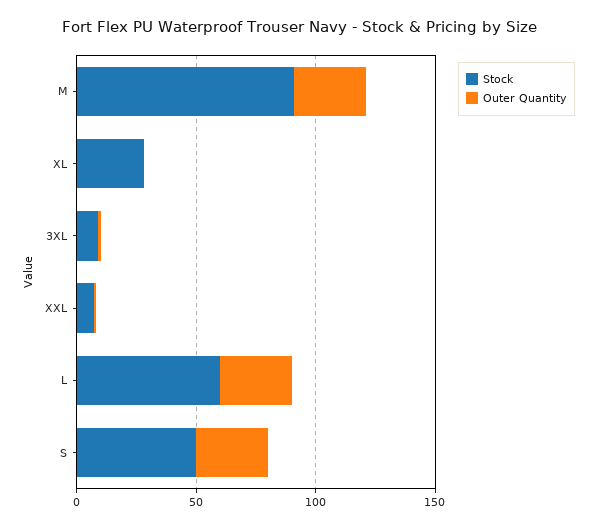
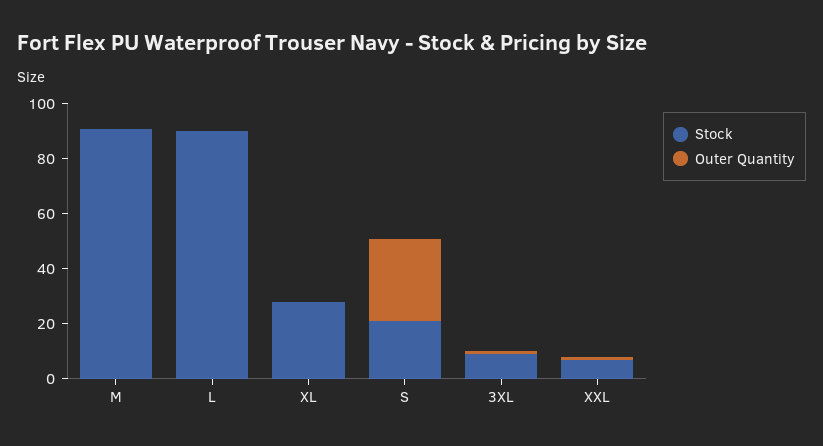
  {
    "Stock": {
      "M": 90,
      "XL": 30,
      "3XL": 10,
      "XXL": 5,
-     "L": 60,
+     "L": 90,
-     "S": 50
+     "S": 20
    },
    "Outer Quantity": {
-     "M": 30,
+     "M": 0,
      "XL": 0,
      "3XL": 0,
      "XXL": 0,
-     "L": 30,
+     "L": 0,
      "S": 30
    }
  }

